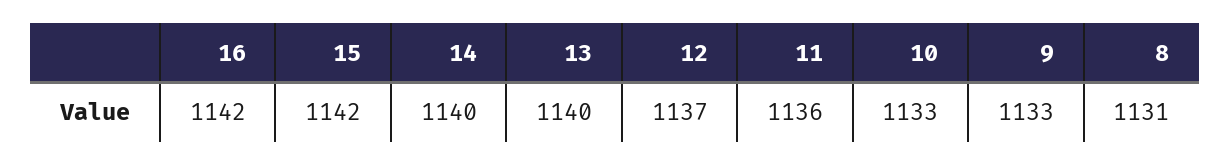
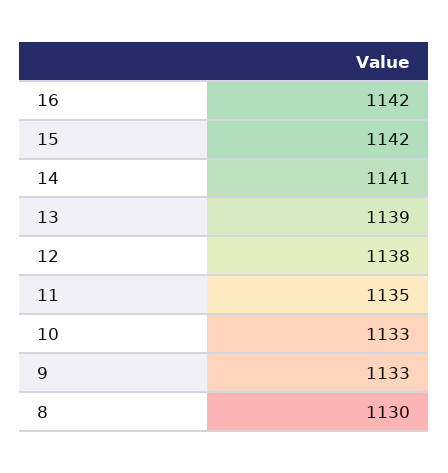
  {
    "16": 1142,
    "15": 1142,
-   "14": 1140,
+   "14": 1141,
-   "13": 1140,
+   "13": 1139,
-   "12": 1137,
+   "12": 1138,
-   "11": 1136,
+   "11": 1135,
    "10": 1133,
    "9": 1133,
-   "8": 1131
+   "8": 1130
  }

